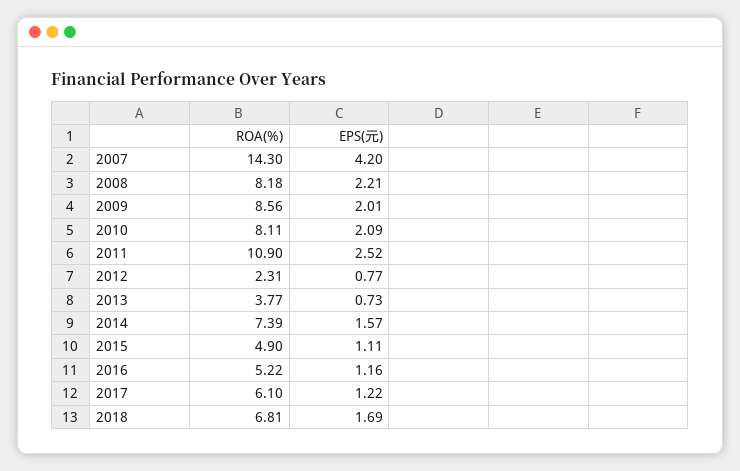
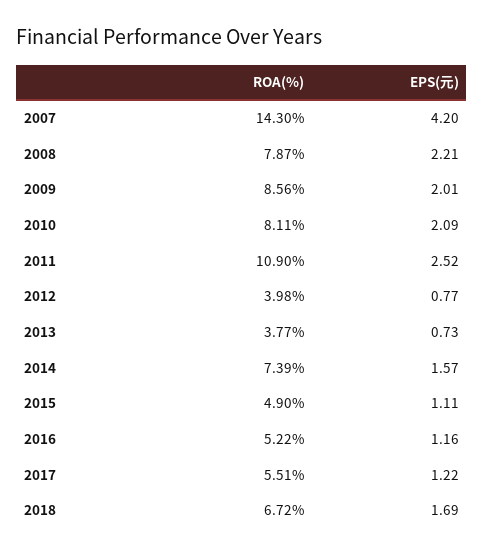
  {
    "ROA(%)": {
      "2007": 14.3,
-     "2008": 8.18,
+     "2008": 7.87,
      "2009": 8.56,
      "2010": 8.11,
      "2011": 10.9,
-     "2012": 2.31,
+     "2012": 3.98,
      "2013": 3.77,
      "2014": 7.39,
      "2015": 4.9,
      "2016": 5.22,
-     "2017": 6.1,
+     "2017": 5.51,
-     "2018": 6.81
+     "2018": 6.72
    },
    "EPS(元)": {
      "2007": 4.2,
      "2008": 2.21,
      "2009": 2.01,
      "2010": 2.09,
      "2011": 2.52,
      "2012": 0.77,
      "2013": 0.73,
      "2014": 1.57,
      "2015": 1.11,
      "2016": 1.16,
      "2017": 1.22,
      "2018": 1.69
    }
  }

